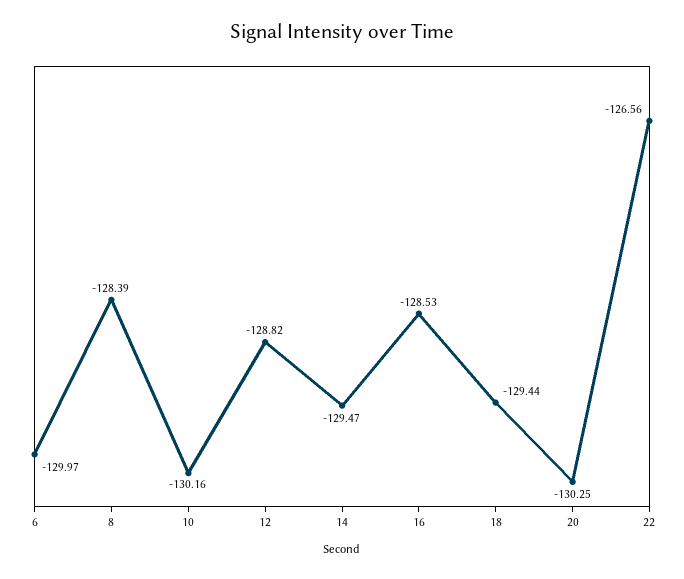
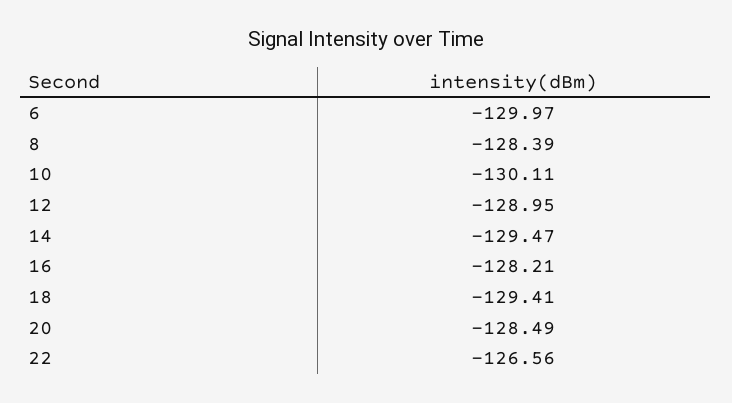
  {
    "6": -129.97,
    "8": -128.39,
-   "10": -130.16,
+   "10": -130.11,
-   "12": -128.82,
+   "12": -128.95,
    "14": -129.47,
-   "16": -128.53,
+   "16": -128.21,
-   "18": -129.44,
+   "18": -129.41,
-   "20": -130.25,
+   "20": -128.49,
    "22": -126.56
  }

